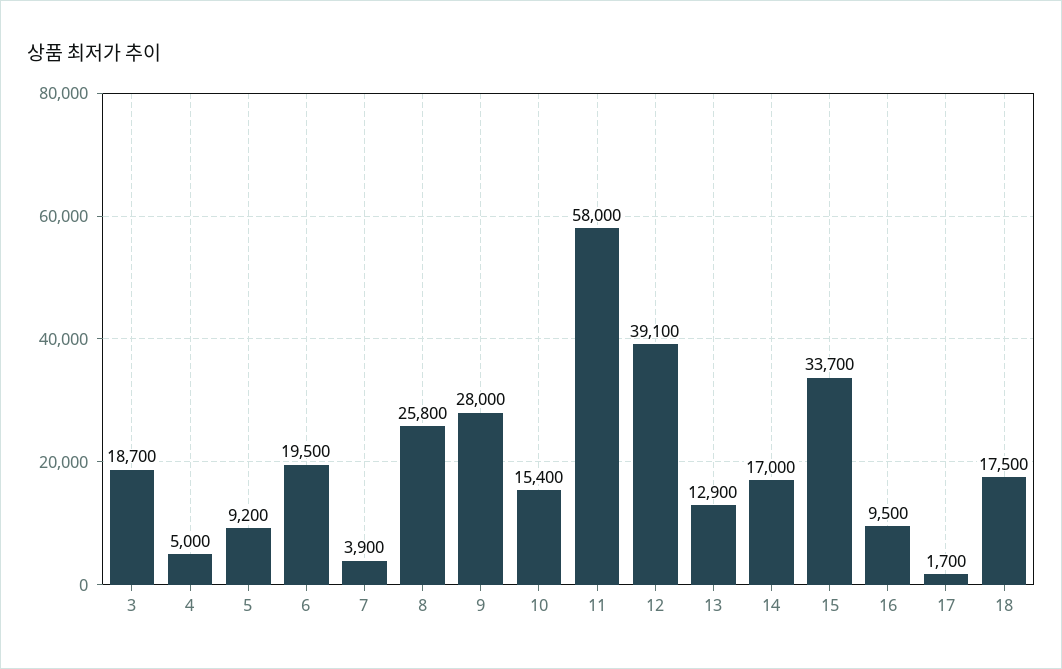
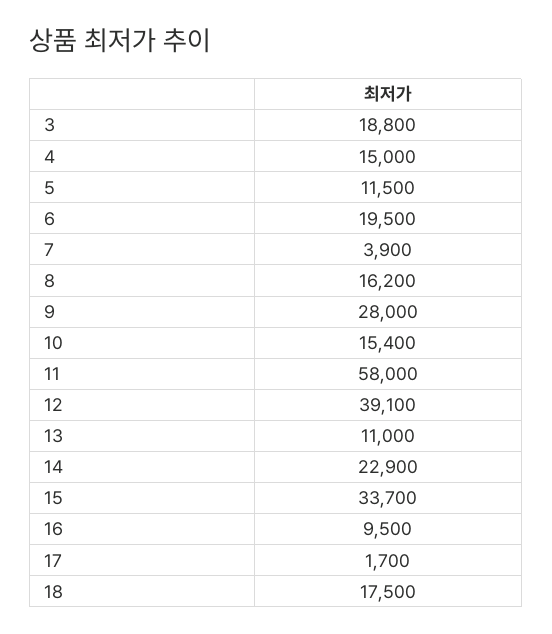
  {
-   "3": 18700,
+   "3": 18800,
-   "4": 5000,
+   "4": 15000,
-   "5": 9200,
+   "5": 11500,
    "6": 19500,
    "7": 3900,
-   "8": 25800,
+   "8": 16200,
    "9": 28000,
    "10": 15400,
    "11": 58000,
    "12": 39100,
-   "13": 12900,
+   "13": 11000,
-   "14": 17000,
+   "14": 22900,
    "15": 33700,
    "16": 9500,
    "17": 1700,
    "18": 17500
  }

